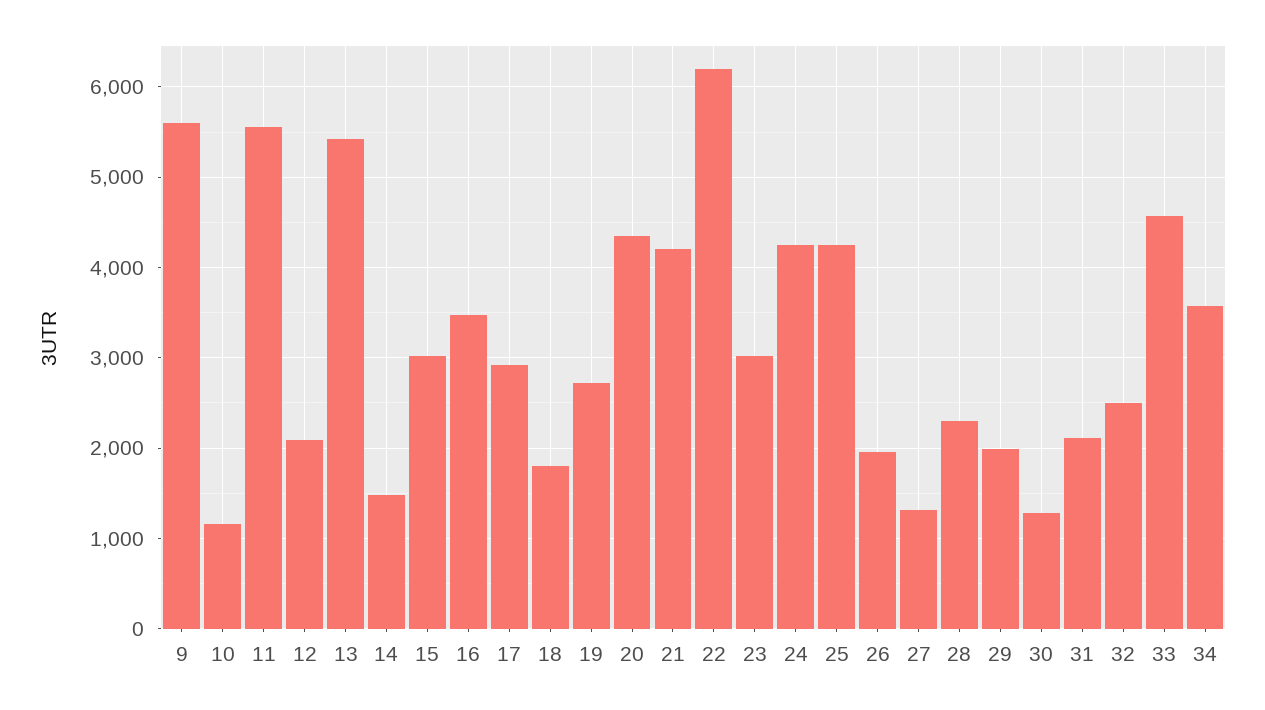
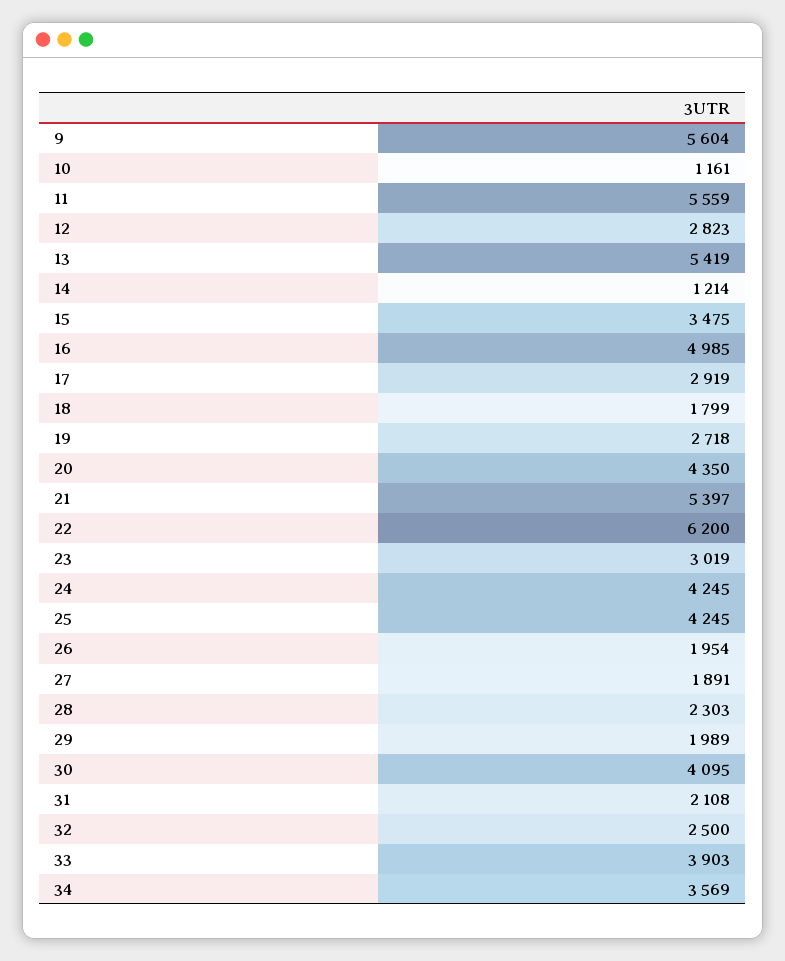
  {
    "9": 5604,
    "10": 1161,
    "11": 5559,
-   "12": 2100,
+   "12": 2823,
    "13": 5419,
-   "14": 1500,
+   "14": 1214,
-   "15": 3000,
+   "15": 3475,
-   "16": 3500,
+   "16": 4985,
    "17": 2919,
    "18": 1799,
    "19": 2718,
    "20": 4350,
-   "21": 4200,
+   "21": 5397,
    "22": 6200,
    "23": 3019,
    "24": 4245,
    "25": 4245,
    "26": 1954,
-   "27": 1300,
+   "27": 1891,
    "28": 2303,
    "29": 1989,
-   "30": 1300,
+   "30": 4095,
    "31": 2108,
    "32": 2500,
-   "33": 4600,
+   "33": 3903,
    "34": 3569
  }

